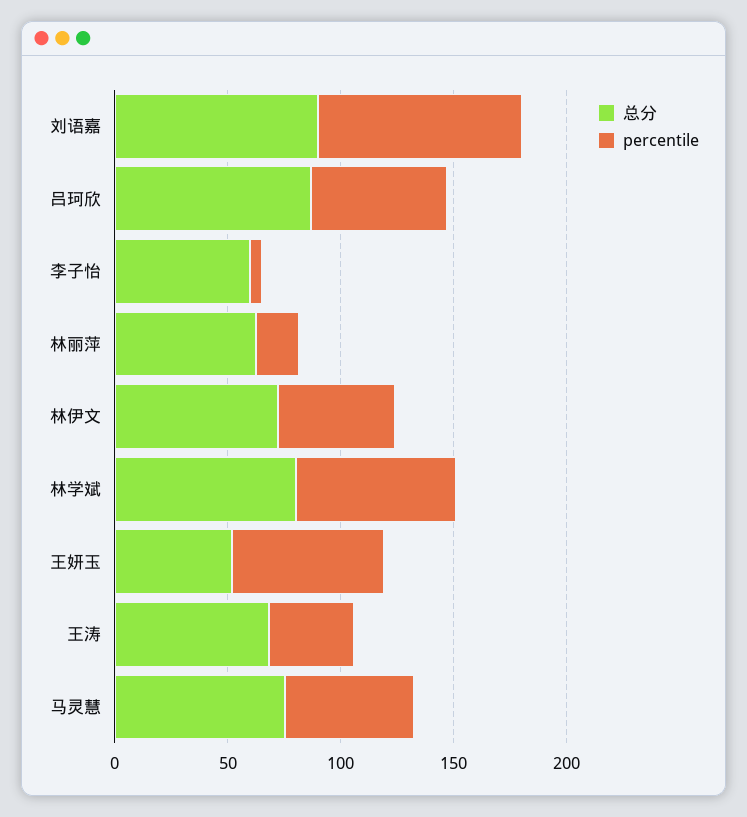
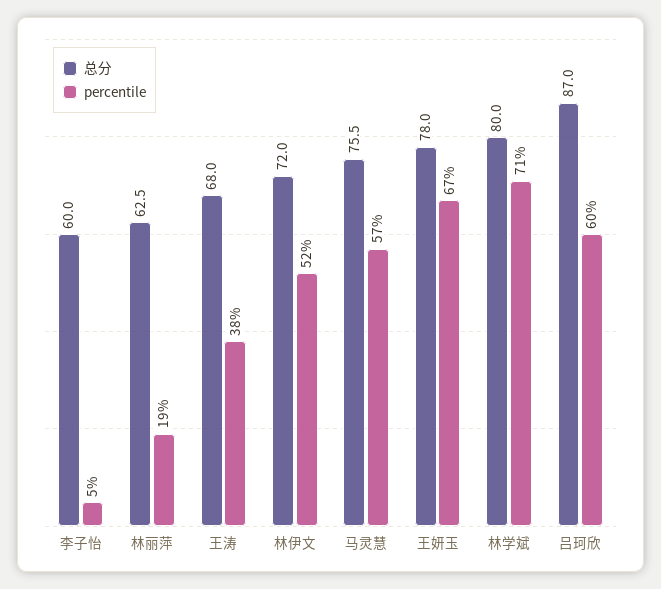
  {
    "总分": {
-     "刘语嘉": 90,
      "吕珂欣": 87,
      "李子怡": 60,
      "林丽萍": 62.5,
      "林伊文": 72,
      "林学斌": 80,
-     "王妍玉": 50,
+     "王妍玉": 78,
      "王涛": 68,
      "马灵慧": 75.5
    },
    "percentile": {
-     "刘语嘉": 90,
      "吕珂欣": 60,
      "李子怡": 5,
      "林丽萍": 19,
      "林伊文": 52,
      "林学斌": 71,
      "王妍玉": 67,
      "王涛": 38,
      "马灵慧": 57
    }
  }

